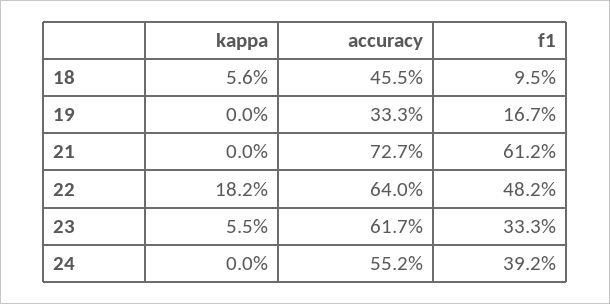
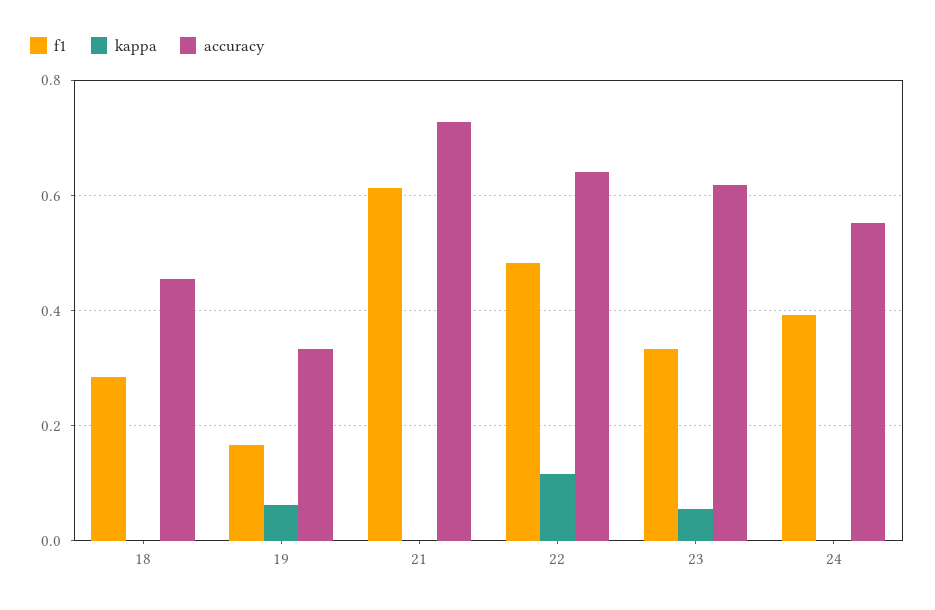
  {
    "kappa": {
-     "18": 0.056,
+     "18": 0,
-     "19": 0,
+     "19": 0.06,
      "21": 0,
-     "22": 0.182,
+     "22": 0.12,
      "23": 0.055,
      "24": 0
    },
    "accuracy": {
      "18": 0.455,
      "19": 0.333,
      "21": 0.727,
      "22": 0.64,
      "23": 0.617,
      "24": 0.552
    },
    "f1": {
-     "18": 0.095,
+     "18": 0.28,
      "19": 0.167,
      "21": 0.612,
      "22": 0.482,
      "23": 0.333,
      "24": 0.392
    }
  }

